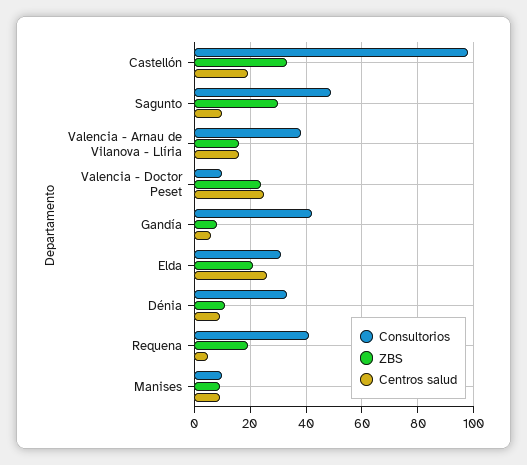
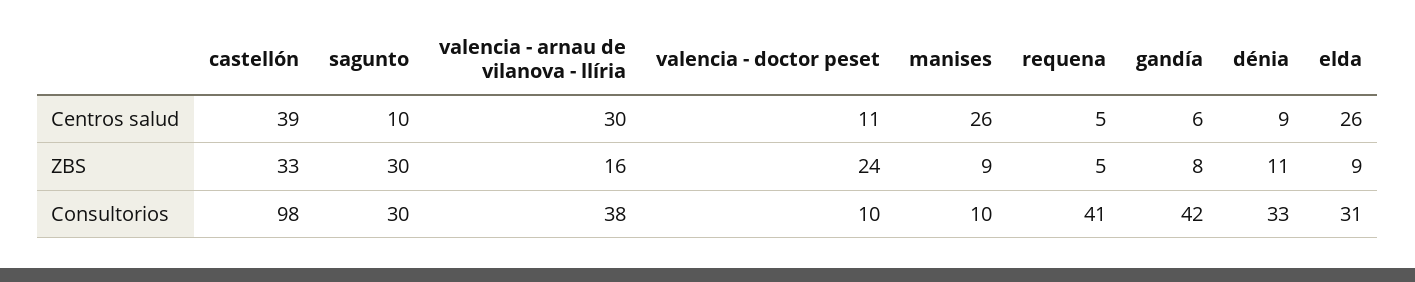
  {
    "Consultorios": {
      "Castellón": 98,
-     "Sagunto": 50,
+     "Sagunto": 30,
      "Valencia - Arnau de Vilanova - Llíria": 38,
      "Valencia - Doctor Peset": 10,
      "Gandía": 42,
      "Elda": 31,
      "Dénia": 33,
      "Requena": 41,
      "Manises": 10
    },
    "ZBS": {
      "Castellón": 33,
      "Sagunto": 30,
      "Valencia - Arnau de Vilanova - Llíria": 16,
      "Valencia - Doctor Peset": 24,
      "Gandía": 8,
-     "Elda": 20,
+     "Elda": 9,
      "Dénia": 11,
-     "Requena": 20,
+     "Requena": 5,
      "Manises": 9
    },
    "Centros salud": {
-     "Castellón": 20,
+     "Castellón": 39,
      "Sagunto": 10,
-     "Valencia - Arnau de Vilanova - Llíria": 15,
+     "Valencia - Arnau de Vilanova - Llíria": 30,
-     "Valencia - Doctor Peset": 25,
+     "Valencia - Doctor Peset": 11,
      "Gandía": 6,
      "Elda": 26,
      "Dénia": 9,
      "Requena": 5,
-     "Manises": 10
+     "Manises": 26
    }
  }

